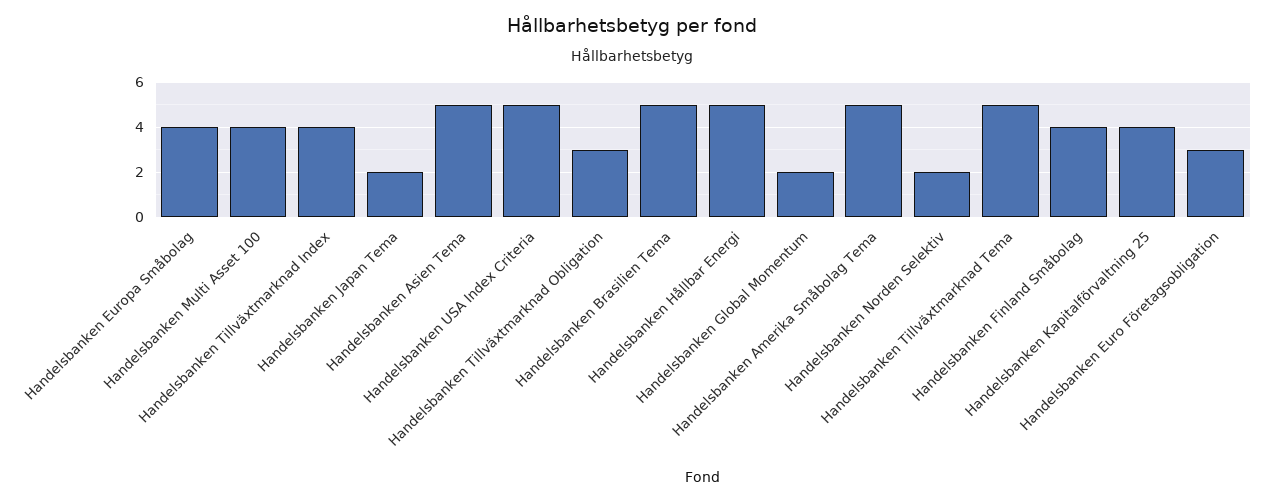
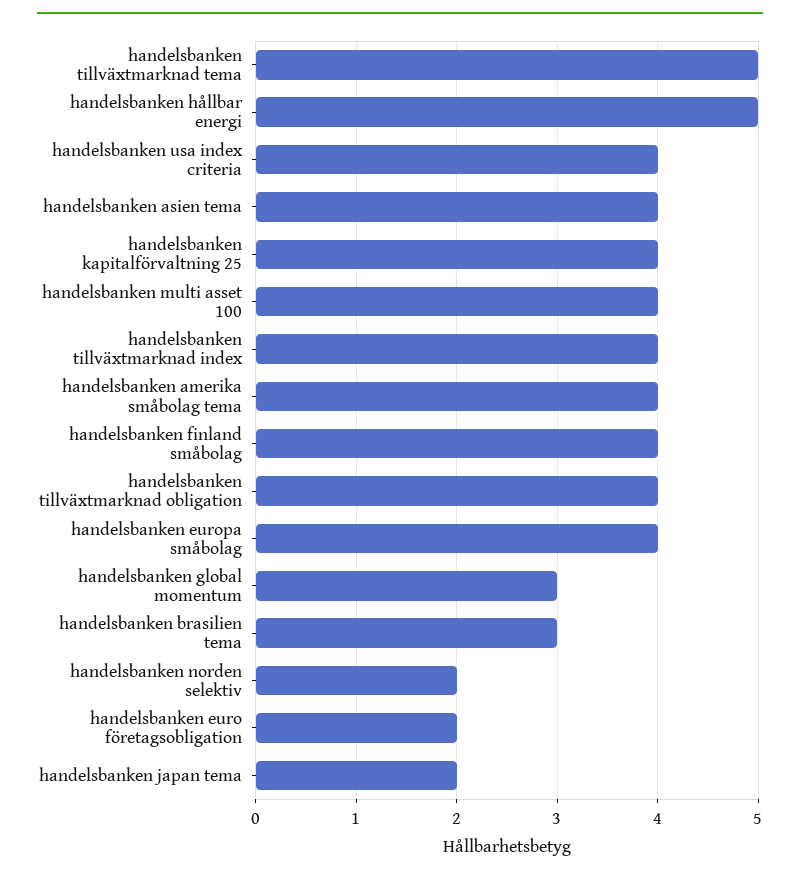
  {
    "Handelsbanken Europa Småbolag": 4,
    "Handelsbanken Multi Asset 100": 4,
    "Handelsbanken Tillväxtmarknad Index": 4,
    "Handelsbanken Japan Tema": 2,
-   "Handelsbanken Asien Tema": 5,
+   "Handelsbanken Asien Tema": 4,
-   "Handelsbanken USA Index Criteria": 5,
+   "Handelsbanken USA Index Criteria": 4,
-   "Handelsbanken Tillväxtmarknad Obligation": 3,
+   "Handelsbanken Tillväxtmarknad Obligation": 4,
-   "Handelsbanken Brasilien Tema": 5,
+   "Handelsbanken Brasilien Tema": 3,
    "Handelsbanken Hållbar Energi": 5,
-   "Handelsbanken Global Momentum": 2,
+   "Handelsbanken Global Momentum": 3,
-   "Handelsbanken Amerika Småbolag Tema": 5,
+   "Handelsbanken Amerika Småbolag Tema": 4,
    "Handelsbanken Norden Selektiv": 2,
    "Handelsbanken Tillväxtmarknad Tema": 5,
    "Handelsbanken Finland Småbolag": 4,
    "Handelsbanken Kapitalförvaltning 25": 4,
-   "Handelsbanken Euro Företagsobligation": 3
+   "Handelsbanken Euro Företagsobligation": 2
  }

